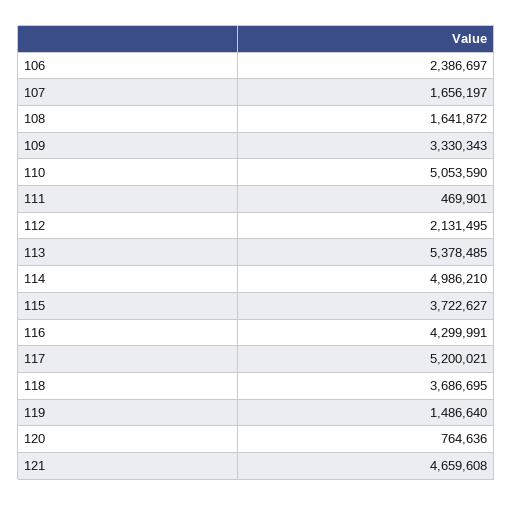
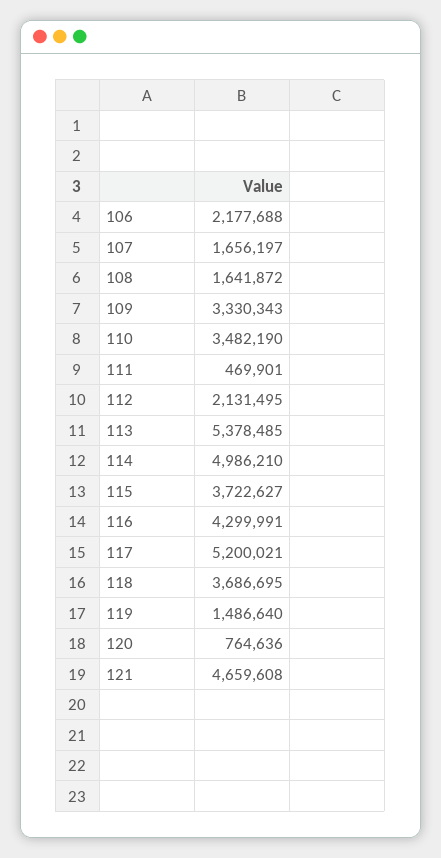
  {
-   "106": 2386697,
+   "106": 2177688,
    "107": 1656197,
    "108": 1641872,
    "109": 3330343,
-   "110": 5053590,
+   "110": 3482190,
    "111": 469901,
    "112": 2131495,
    "113": 5378485,
    "114": 4986210,
    "115": 3722627,
    "116": 4299991,
    "117": 5200021,
    "118": 3686695,
    "119": 1486640,
    "120": 764636,
    "121": 4659608
  }

